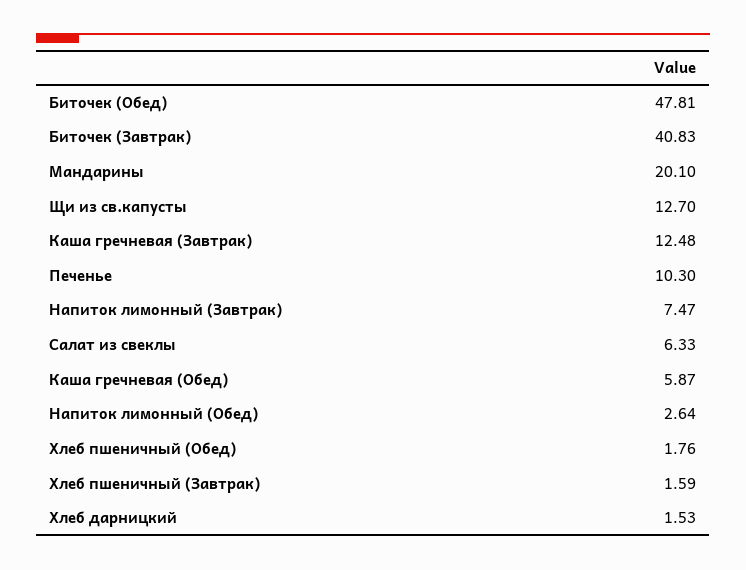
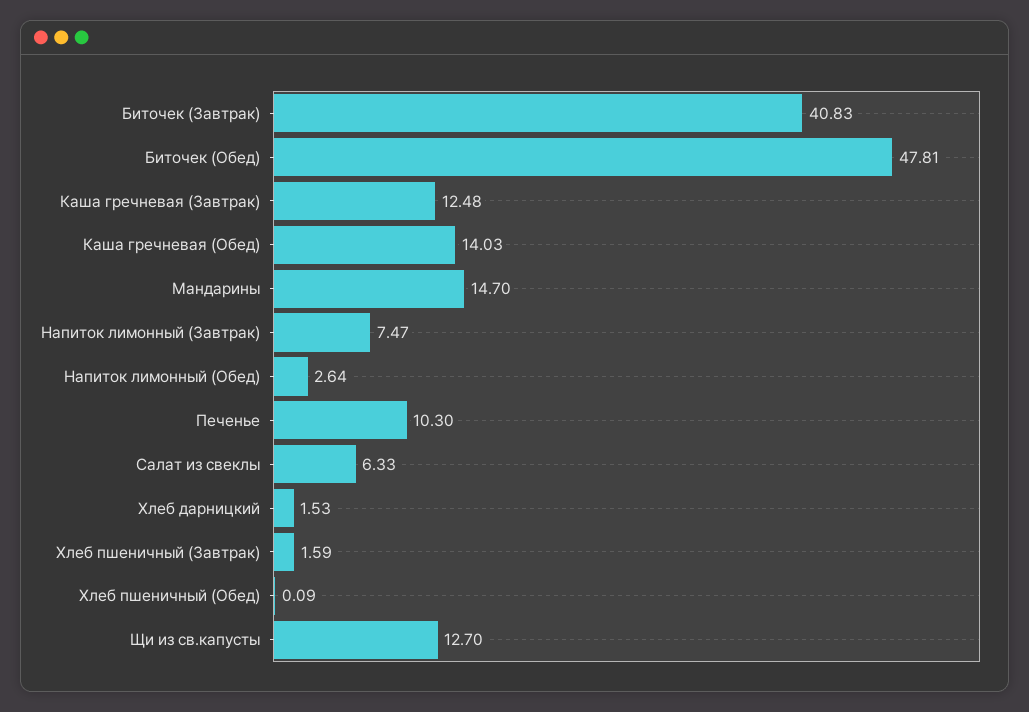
  {
    "Биточек (Обед)": 47.81,
    "Биточек (Завтрак)": 40.83,
-   "Мандарины": 20.1,
+   "Мандарины": 14.7,
    "Щи из св.капусты": 12.7,
    "Каша гречневая (Завтрак)": 12.48,
    "Печенье": 10.3,
    "Напиток лимонный (Завтрак)": 7.47,
    "Салат из свеклы": 6.33,
-   "Каша гречневая (Обед)": 5.87,
+   "Каша гречневая (Обед)": 14.03,
    "Напиток лимонный (Обед)": 2.64,
-   "Хлеб пшеничный (Обед)": 1.76,
+   "Хлеб пшеничный (Обед)": 0.09,
    "Хлеб пшеничный (Завтрак)": 1.59,
    "Хлеб дарницкий": 1.53
  }

